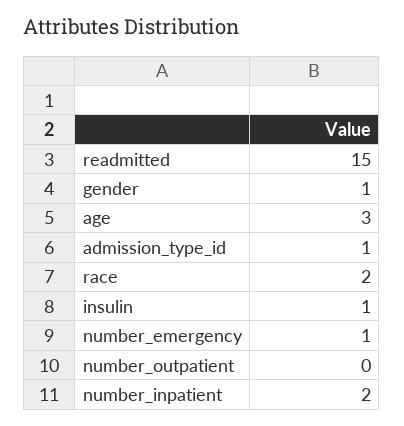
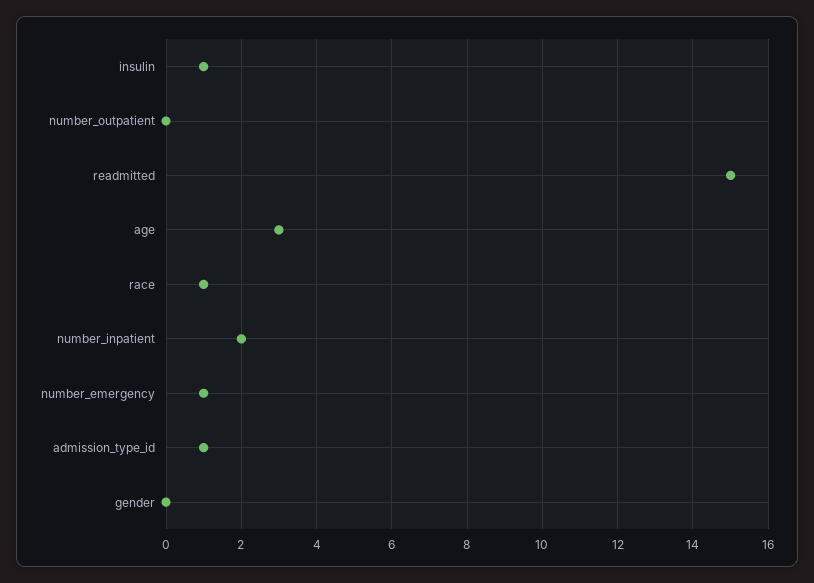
  {
    "readmitted": 15,
-   "gender": 1,
+   "gender": 0,
    "age": 3,
    "admission_type_id": 1,
-   "race": 2,
+   "race": 1,
    "insulin": 1,
    "number_emergency": 1,
    "number_outpatient": 0,
    "number_inpatient": 2
  }

